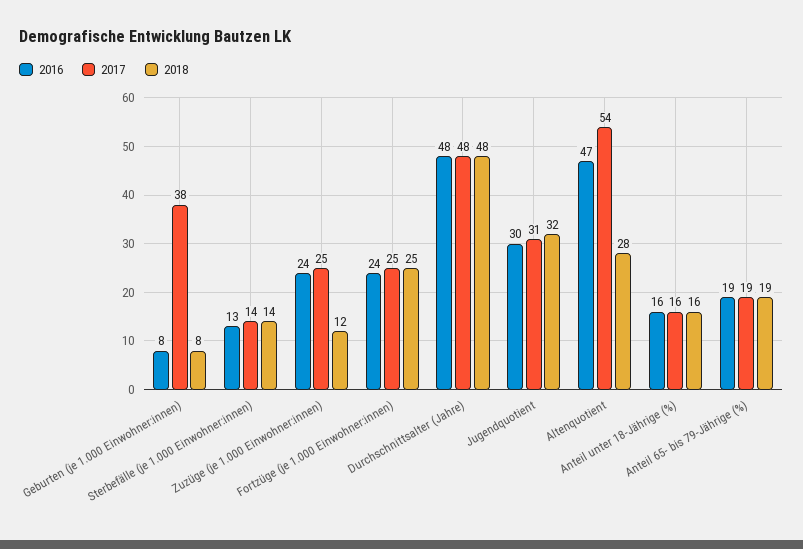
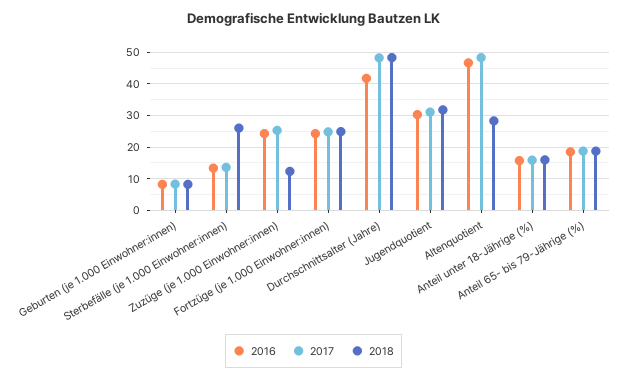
  {
    "2016": {
      "Geburten (je 1.000 Einwohner:innen)": 8,
      "Sterbefälle (je 1.000 Einwohner:innen)": 13,
      "Zuzüge (je 1.000 Einwohner:innen)": 24,
      "Fortzüge (je 1.000 Einwohner:innen)": 24,
-     "Durchschnittsalter (Jahre)": 48,
+     "Durchschnittsalter (Jahre)": 42,
      "Jugendquotient": 30,
      "Altenquotient": 47,
      "Anteil unter 18-Jährige (%)": 16,
      "Anteil 65- bis 79-Jährige (%)": 19
    },
    "2017": {
-     "Geburten (je 1.000 Einwohner:innen)": 38,
+     "Geburten (je 1.000 Einwohner:innen)": 8,
      "Sterbefälle (je 1.000 Einwohner:innen)": 14,
      "Zuzüge (je 1.000 Einwohner:innen)": 25,
      "Fortzüge (je 1.000 Einwohner:innen)": 25,
      "Durchschnittsalter (Jahre)": 48,
      "Jugendquotient": 31,
-     "Altenquotient": 54,
+     "Altenquotient": 48,
      "Anteil unter 18-Jährige (%)": 16,
      "Anteil 65- bis 79-Jährige (%)": 19
    },
    "2018": {
      "Geburten (je 1.000 Einwohner:innen)": 8,
-     "Sterbefälle (je 1.000 Einwohner:innen)": 14,
+     "Sterbefälle (je 1.000 Einwohner:innen)": 26,
      "Zuzüge (je 1.000 Einwohner:innen)": 12,
      "Fortzüge (je 1.000 Einwohner:innen)": 25,
      "Durchschnittsalter (Jahre)": 48,
      "Jugendquotient": 32,
      "Altenquotient": 28,
      "Anteil unter 18-Jährige (%)": 16,
      "Anteil 65- bis 79-Jährige (%)": 19
    }
  }

